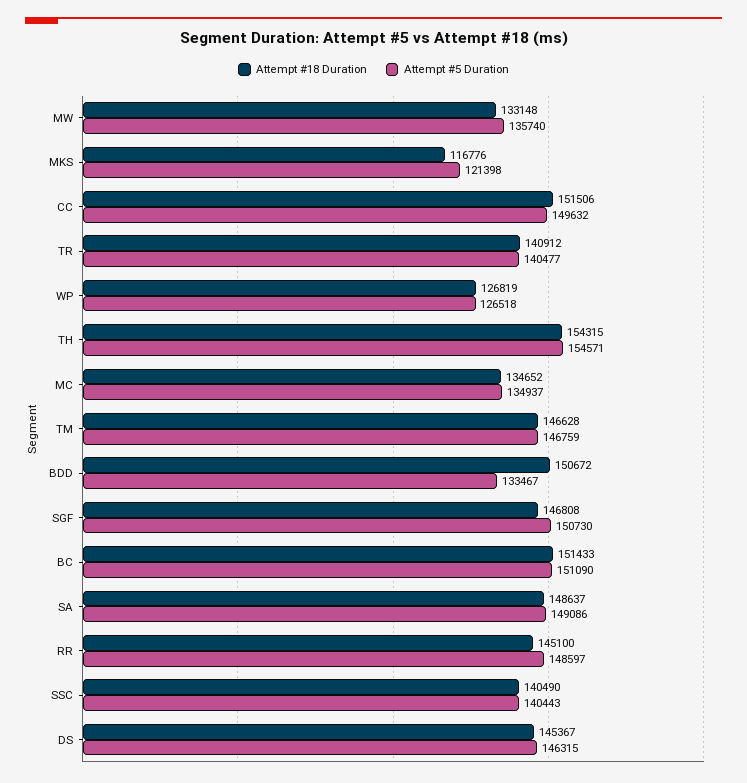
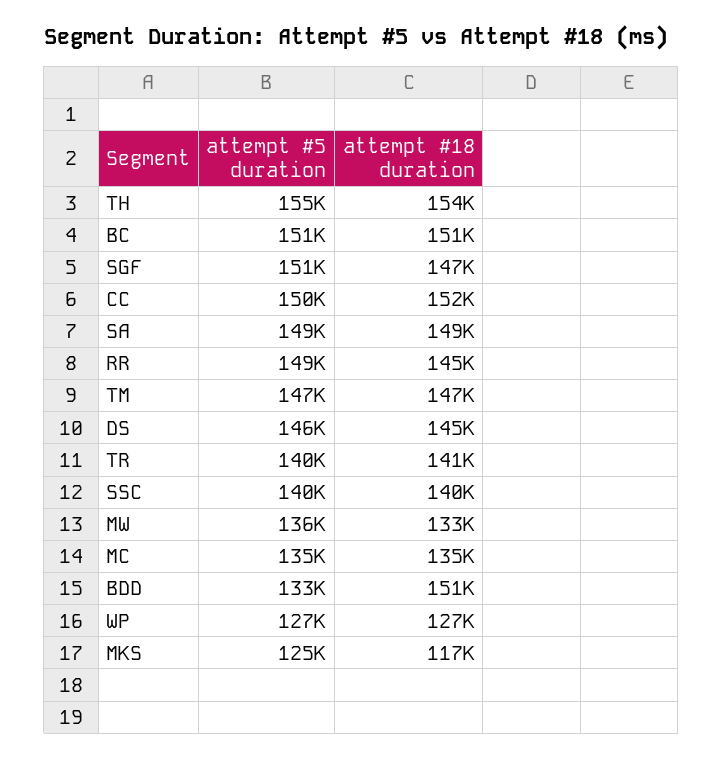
  {
    "Attempt #18 Duration": {
      "MW": 133148,
      "MKS": 116776,
      "CC": 151506,
      "TR": 140912,
      "WP": 126819,
      "TH": 154315,
      "MC": 134652,
      "TM": 146628,
      "BDD": 150672,
      "SGF": 146808,
      "BC": 151433,
      "SA": 148637,
      "RR": 145100,
      "SSC": 140490,
      "DS": 145367
    },
    "Attempt #5 Duration": {
      "MW": 135740,
-     "MKS": 121398,
+     "MKS": 125000,
      "CC": 149632,
      "TR": 140477,
      "WP": 126518,
      "TH": 154571,
      "MC": 134937,
      "TM": 146759,
      "BDD": 133467,
      "SGF": 150730,
      "BC": 151090,
      "SA": 149086,
      "RR": 148597,
      "SSC": 140443,
      "DS": 146315
    }
  }

